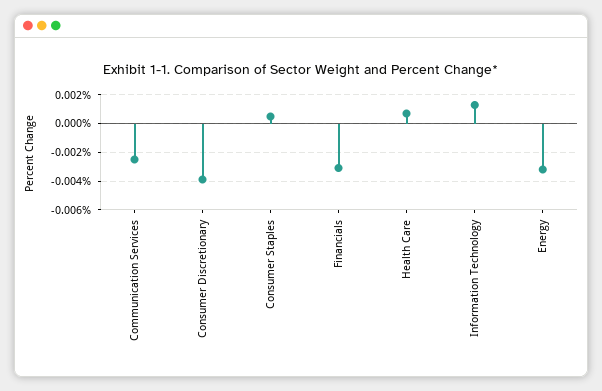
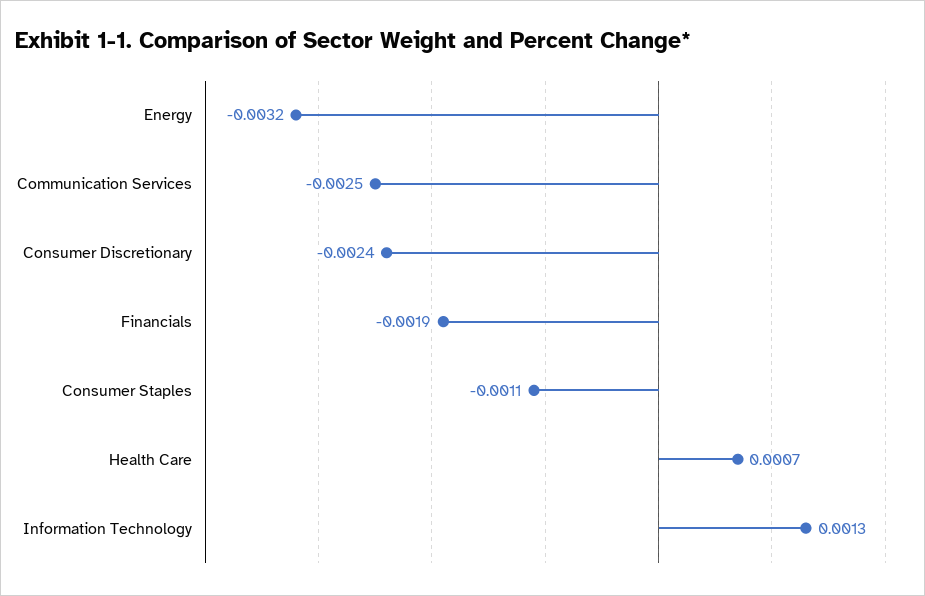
  {
    "Communication Services": -0.0025,
-   "Consumer Discretionary": -0.004,
+   "Consumer Discretionary": -0.0024,
-   "Consumer Staples": 0.0005,
+   "Consumer Staples": -0.0011,
-   "Financials": -0.003,
+   "Financials": -0.0019,
    "Health Care": 0.0007,
    "Information Technology": 0.0013,
    "Energy": -0.0032
  }

